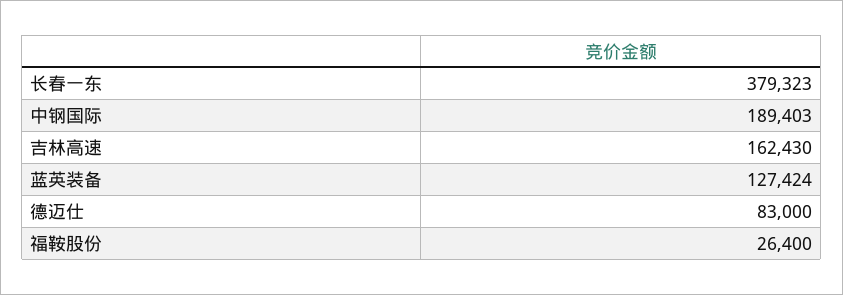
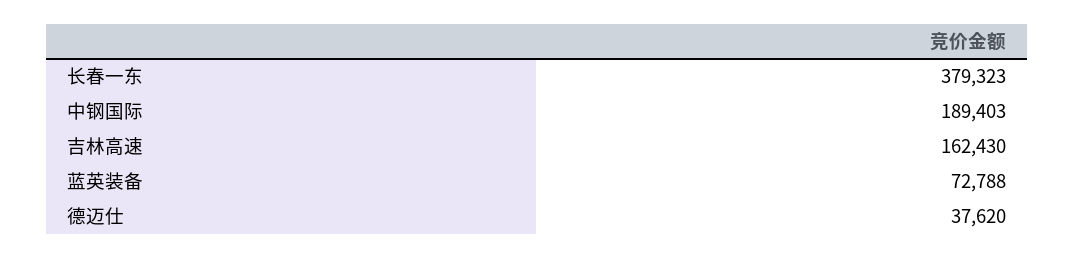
  {
    "长春一东": 379323,
    "中钢国际": 189403,
    "吉林高速": 162430,
-   "蓝英装备": 127424,
+   "蓝英装备": 72788,
-   "德迈仕": 83000,
+   "德迈仕": 37620
-   "福鞍股份": 26400
  }

